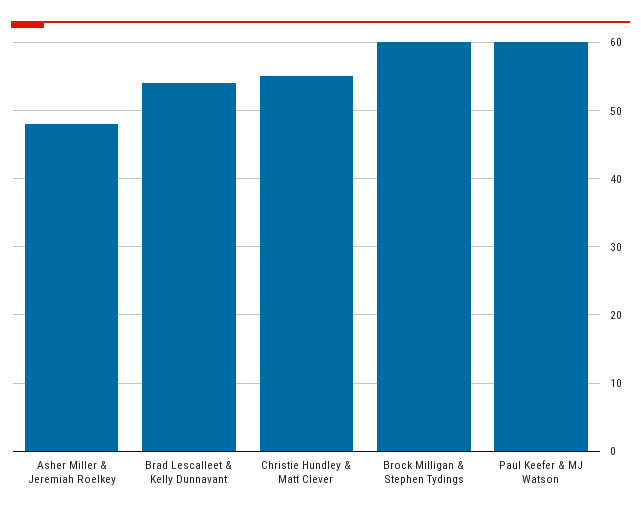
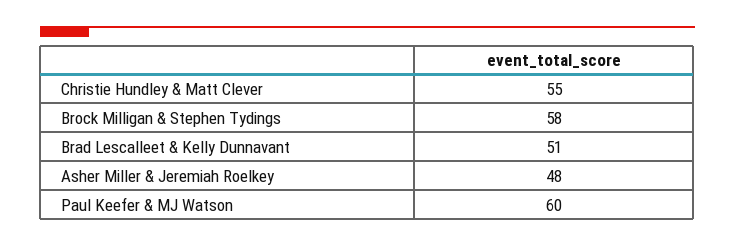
  {
    "Asher Miller & Jeremiah Roelkey": 48,
-   "Brad Lescalleet & Kelly Dunnavant": 54,
+   "Brad Lescalleet & Kelly Dunnavant": 51,
    "Christie Hundley & Matt Clever": 55,
-   "Brock Milligan & Stephen Tydings": 60,
+   "Brock Milligan & Stephen Tydings": 58,
    "Paul Keefer & MJ Watson": 60
  }

